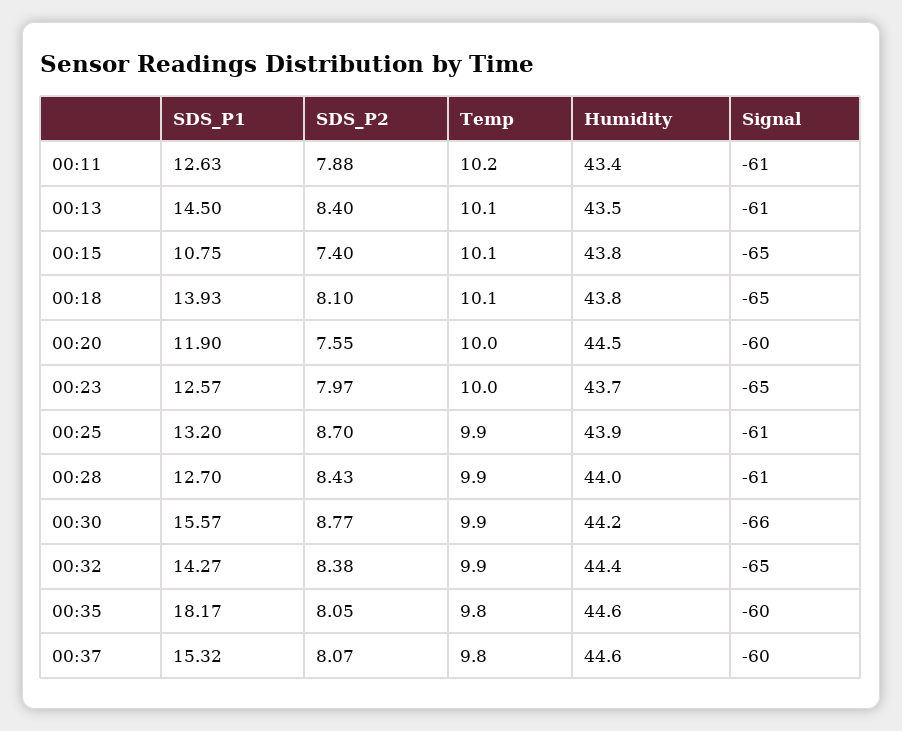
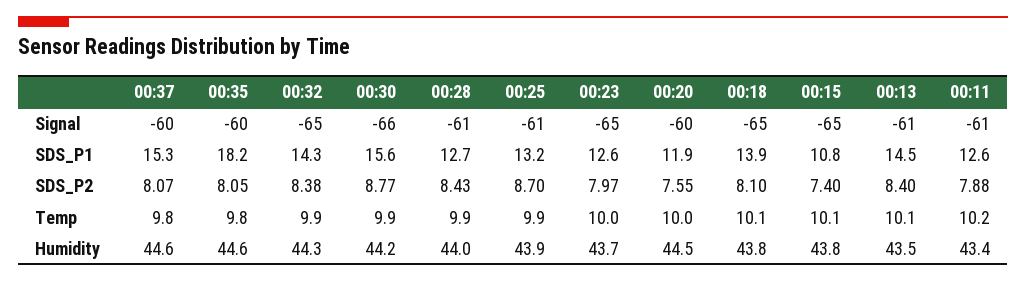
  {
    "SDS_P1": {
      "00:11": 12.63,
      "00:13": 14.5,
      "00:15": 10.75,
      "00:18": 13.93,
      "00:20": 11.9,
      "00:23": 12.57,
      "00:25": 13.2,
      "00:28": 12.7,
      "00:30": 15.57,
      "00:32": 14.27,
      "00:35": 18.17,
      "00:37": 15.32
    },
    "SDS_P2": {
      "00:11": 7.88,
      "00:13": 8.4,
      "00:15": 7.4,
      "00:18": 8.1,
      "00:20": 7.55,
      "00:23": 7.97,
      "00:25": 8.7,
      "00:28": 8.43,
      "00:30": 8.77,
      "00:32": 8.38,
      "00:35": 8.05,
      "00:37": 8.07
    },
    "Temp": {
      "00:11": 10.2,
      "00:13": 10.1,
      "00:15": 10.1,
      "00:18": 10.1,
      "00:20": 10,
      "00:23": 10,
      "00:25": 9.9,
      "00:28": 9.9,
      "00:30": 9.9,
      "00:32": 9.9,
      "00:35": 9.8,
      "00:37": 9.8
    },
    "Humidity": {
      "00:11": 43.4,
      "00:13": 43.5,
      "00:15": 43.8,
      "00:18": 43.8,
      "00:20": 44.5,
      "00:23": 43.7,
      "00:25": 43.9,
      "00:28": 44,
      "00:30": 44.2,
-     "00:32": 44.4,
+     "00:32": 44.3,
      "00:35": 44.6,
      "00:37": 44.6
    },
    "Signal": {
      "00:11": -61,
      "00:13": -61,
      "00:15": -65,
      "00:18": -65,
      "00:20": -60,
      "00:23": -65,
      "00:25": -61,
      "00:28": -61,
      "00:30": -66,
      "00:32": -65,
      "00:35": -60,
      "00:37": -60
    }
  }

